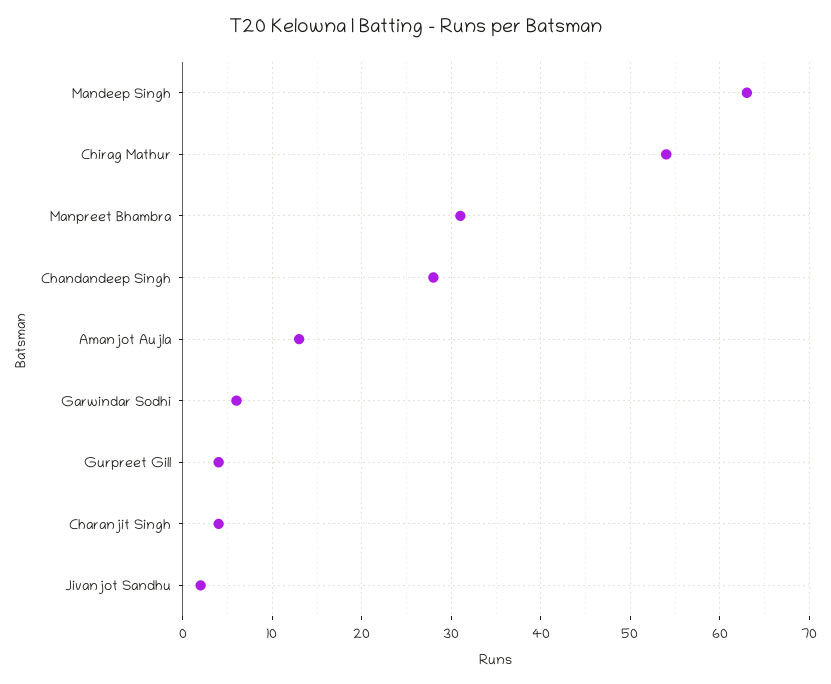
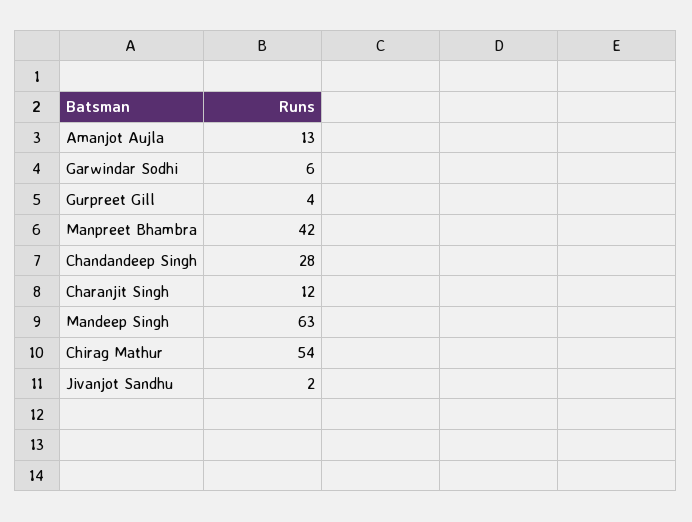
  {
    "Mandeep Singh": 63,
    "Chirag Mathur": 54,
-   "Manpreet Bhambra": 31,
+   "Manpreet Bhambra": 42,
    "Chandandeep Singh": 28,
    "Amanjot Aujla": 13,
    "Garwindar Sodhi": 6,
    "Gurpreet Gill": 4,
-   "Charanjit Singh": 4,
+   "Charanjit Singh": 12,
    "Jivanjot Sandhu": 2
  }

